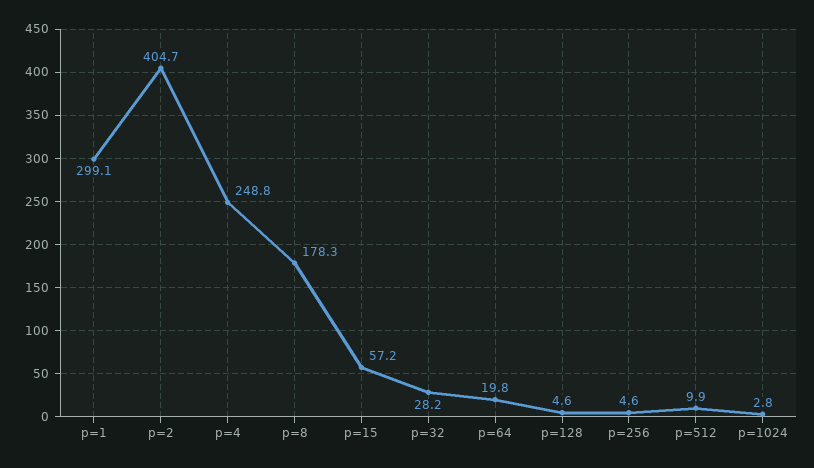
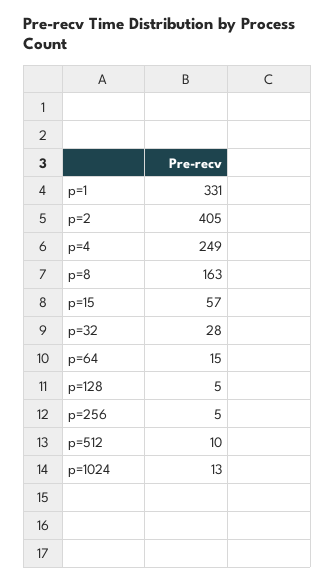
  {
-   "p=1": 299.1,
+   "p=1": 331,
    "p=2": 404.7,
    "p=4": 248.8,
-   "p=8": 178.3,
+   "p=8": 163,
    "p=15": 57.2,
    "p=32": 28.2,
-   "p=64": 19.8,
+   "p=64": 15,
    "p=128": 4.6,
    "p=256": 4.6,
    "p=512": 9.9,
-   "p=1024": 2.8
+   "p=1024": 13
  }

